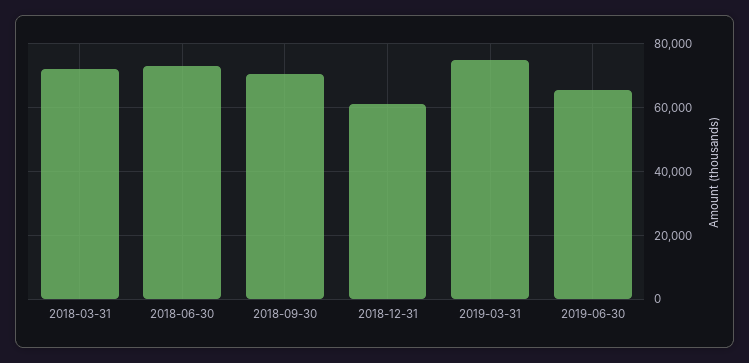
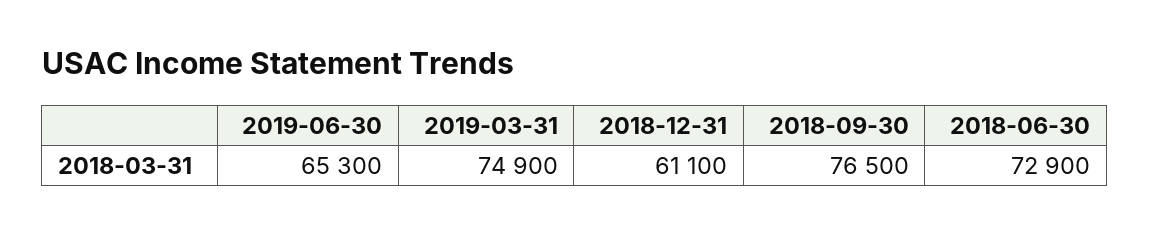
  {
-   "2018-03-31": 72000,
    "2018-06-30": 72900,
-   "2018-09-30": 70000,
+   "2018-09-30": 76500,
    "2018-12-31": 61100,
    "2019-03-31": 74900,
    "2019-06-30": 65300
  }

